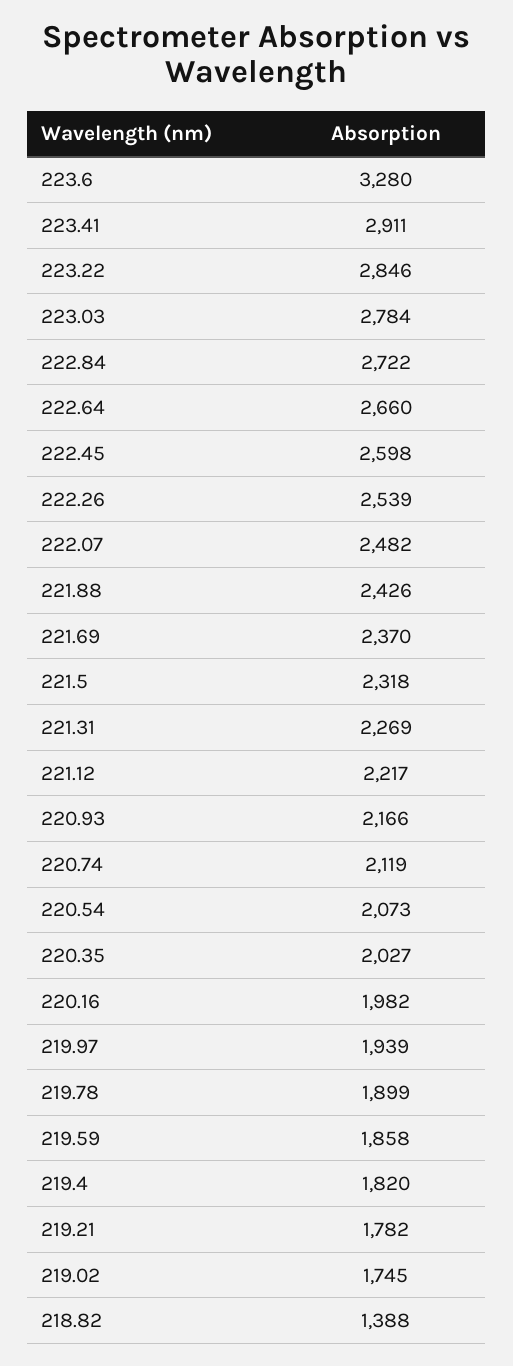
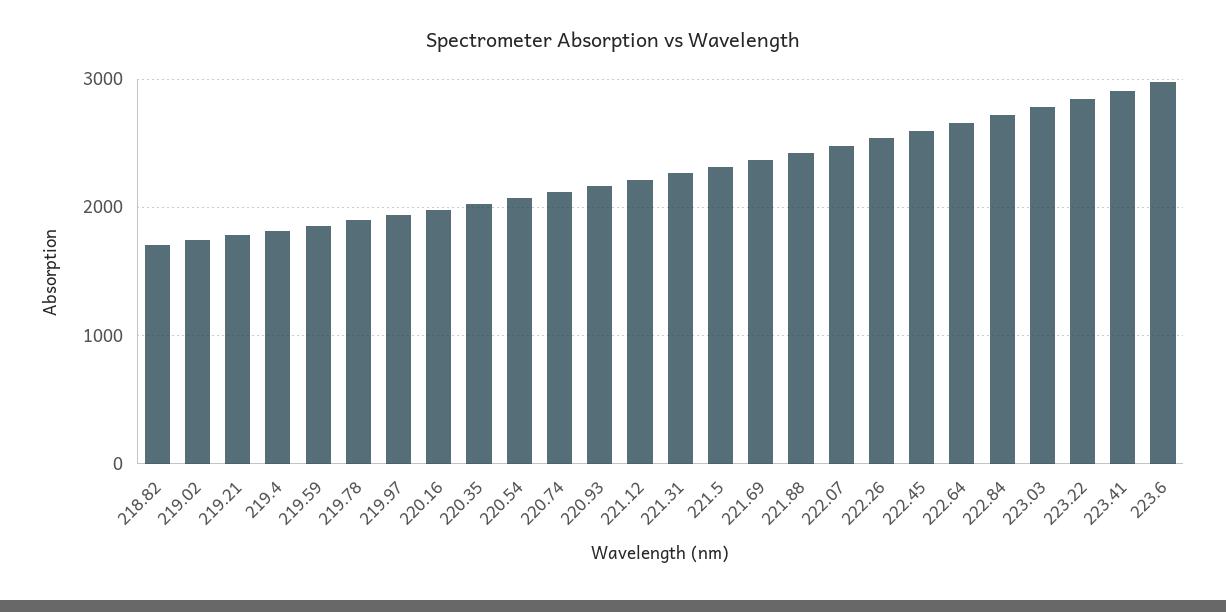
  {
-   "223.6": 3280,
+   "223.6": 3000,
    "223.41": 2911,
    "223.22": 2846,
    "223.03": 2784,
    "222.84": 2722,
    "222.64": 2660,
    "222.45": 2598,
    "222.26": 2539,
    "222.07": 2482,
    "221.88": 2426,
    "221.69": 2370,
    "221.5": 2318,
    "221.31": 2269,
    "221.12": 2217,
    "220.93": 2166,
    "220.74": 2119,
    "220.54": 2073,
    "220.35": 2027,
    "220.16": 1982,
    "219.97": 1939,
    "219.78": 1899,
    "219.59": 1858,
    "219.4": 1820,
    "219.21": 1782,
    "219.02": 1745,
-   "218.82": 1388
+   "218.82": 1700
  }

